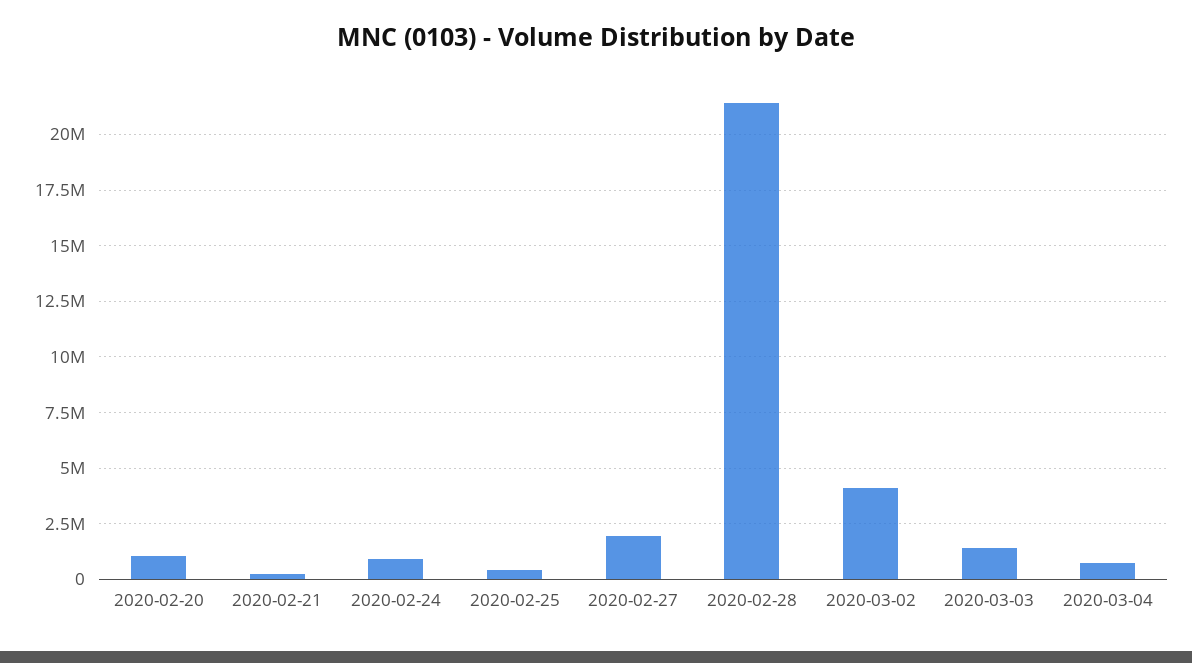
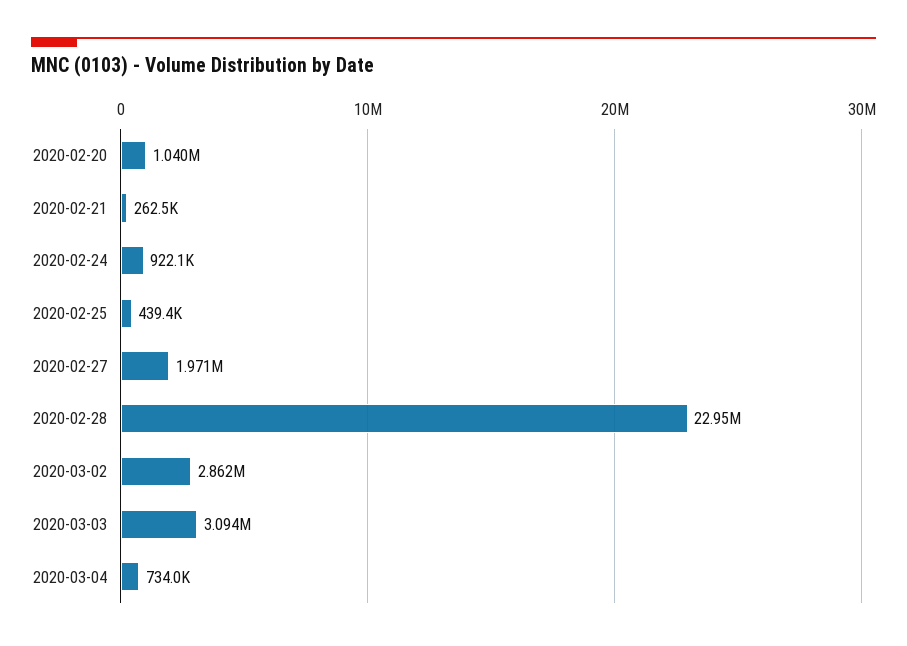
  {
    "2020-02-20": 1040000,
    "2020-02-21": 262500,
    "2020-02-24": 922100,
    "2020-02-25": 439400,
    "2020-02-27": 1971000,
-   "2020-02-28": 21500000,
+   "2020-02-28": 22950000,
-   "2020-03-02": 4000000,
+   "2020-03-02": 2862000,
-   "2020-03-03": 1500000,
+   "2020-03-03": 3094000,
    "2020-03-04": 734000
  }

